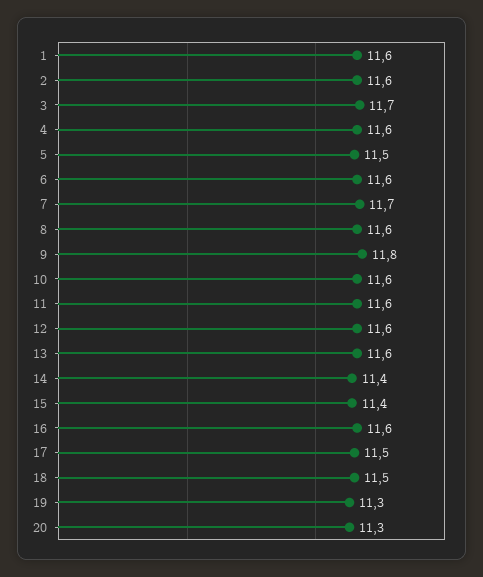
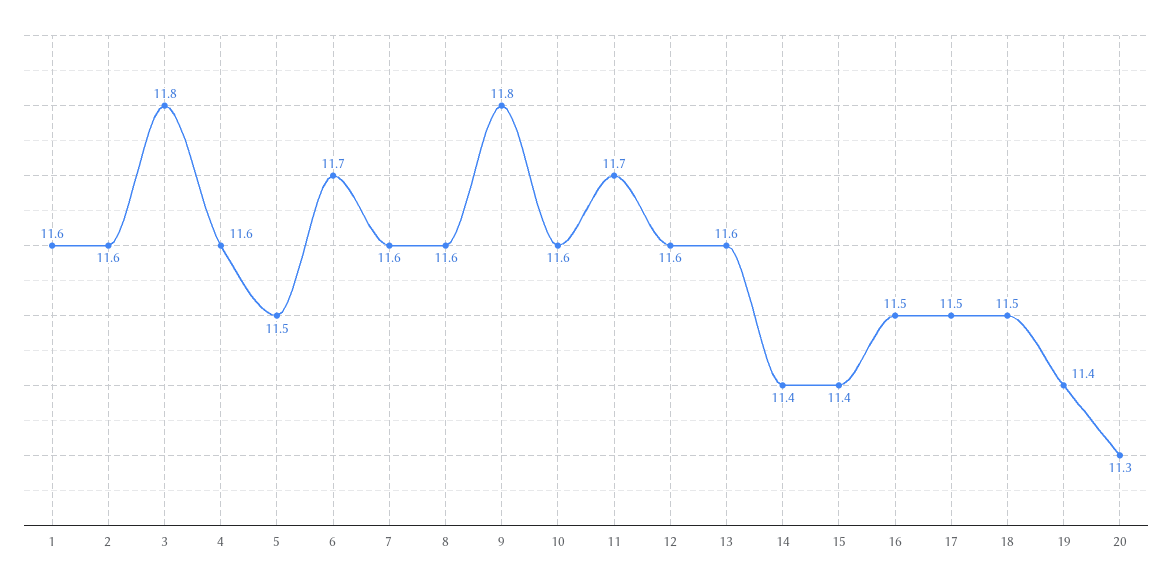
  {
    "1": 11.6,
    "2": 11.6,
-   "3": 11.7,
+   "3": 11.8,
    "4": 11.6,
    "5": 11.5,
-   "6": 11.6,
+   "6": 11.7,
-   "7": 11.7,
+   "7": 11.6,
    "8": 11.6,
    "9": 11.8,
    "10": 11.6,
-   "11": 11.6,
+   "11": 11.7,
    "12": 11.6,
    "13": 11.6,
    "14": 11.4,
    "15": 11.4,
-   "16": 11.6,
+   "16": 11.5,
    "17": 11.5,
    "18": 11.5,
-   "19": 11.3,
+   "19": 11.4,
    "20": 11.3
  }

